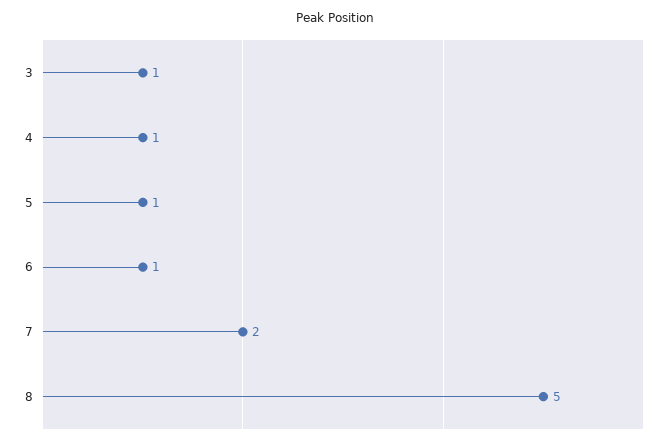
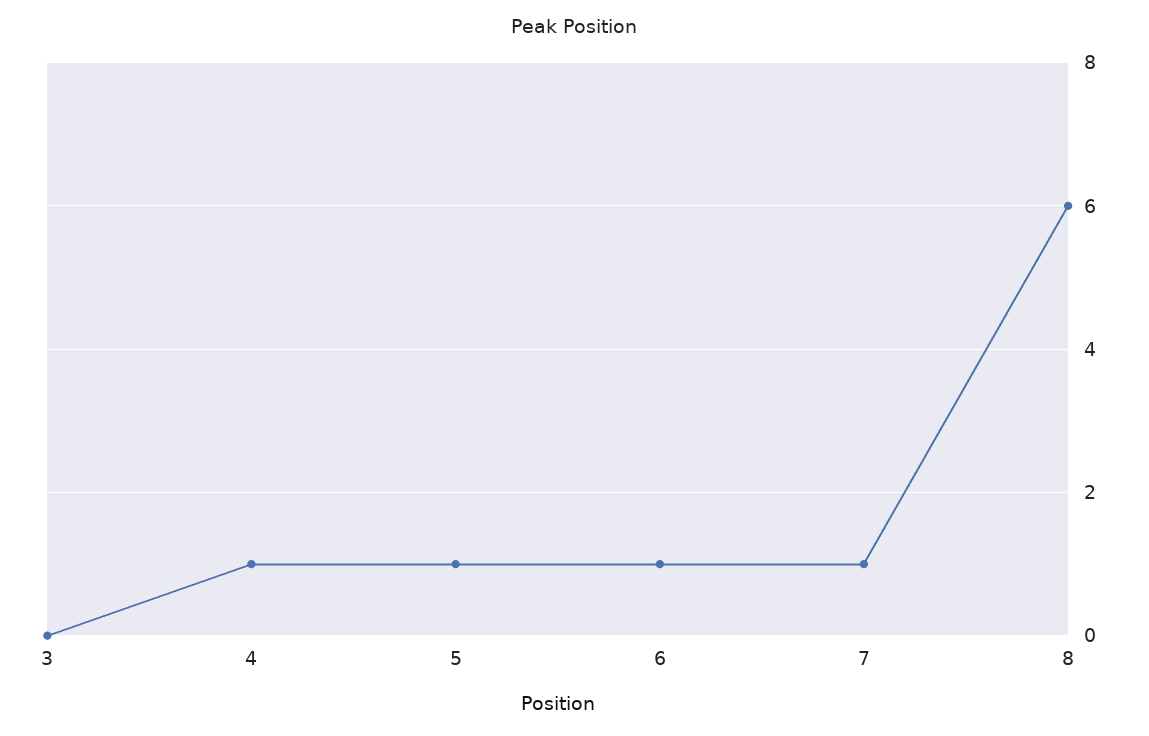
  {
-   "3": 1,
+   "3": 0,
    "4": 1,
    "5": 1,
    "6": 1,
-   "7": 2,
+   "7": 1,
-   "8": 5
+   "8": 6
  }

